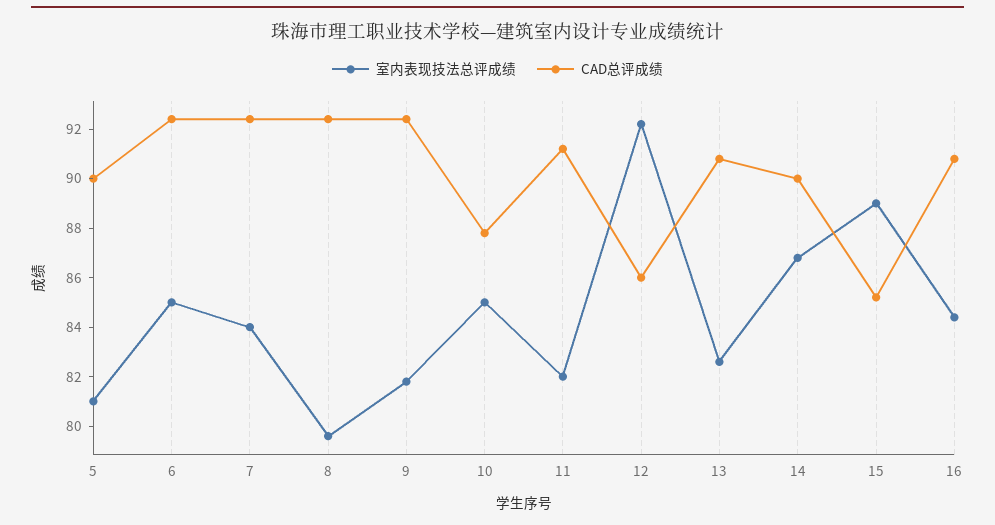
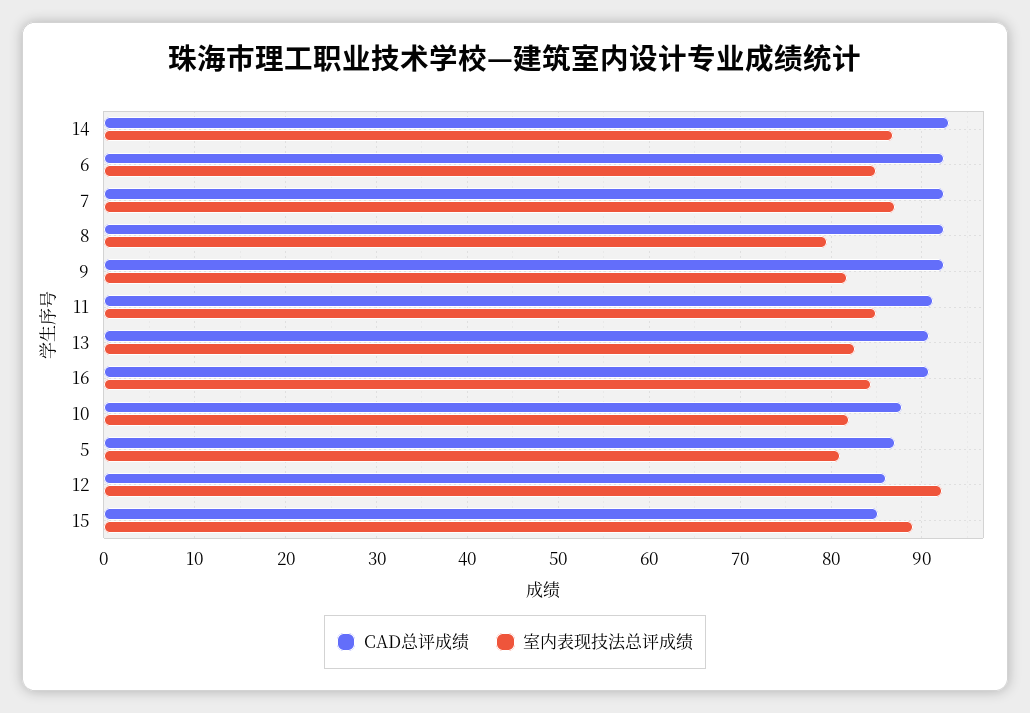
  {
    "室内表现技法总评成绩": {
      "5": 81,
      "6": 85,
-     "7": 84,
+     "7": 87,
      "8": 79.5,
      "9": 82,
-     "10": 85,
+     "10": 82,
-     "11": 82,
+     "11": 85,
      "12": 92,
      "13": 82.5,
      "14": 87,
      "15": 89,
      "16": 84.5
    },
    "CAD总评成绩": {
-     "5": 90,
+     "5": 87,
      "6": 92.5,
      "7": 92.5,
      "8": 92.5,
      "9": 92.5,
      "10": 88,
      "11": 91,
      "12": 86,
      "13": 91,
-     "14": 90,
+     "14": 93,
      "15": 85,
      "16": 91
    }
  }

